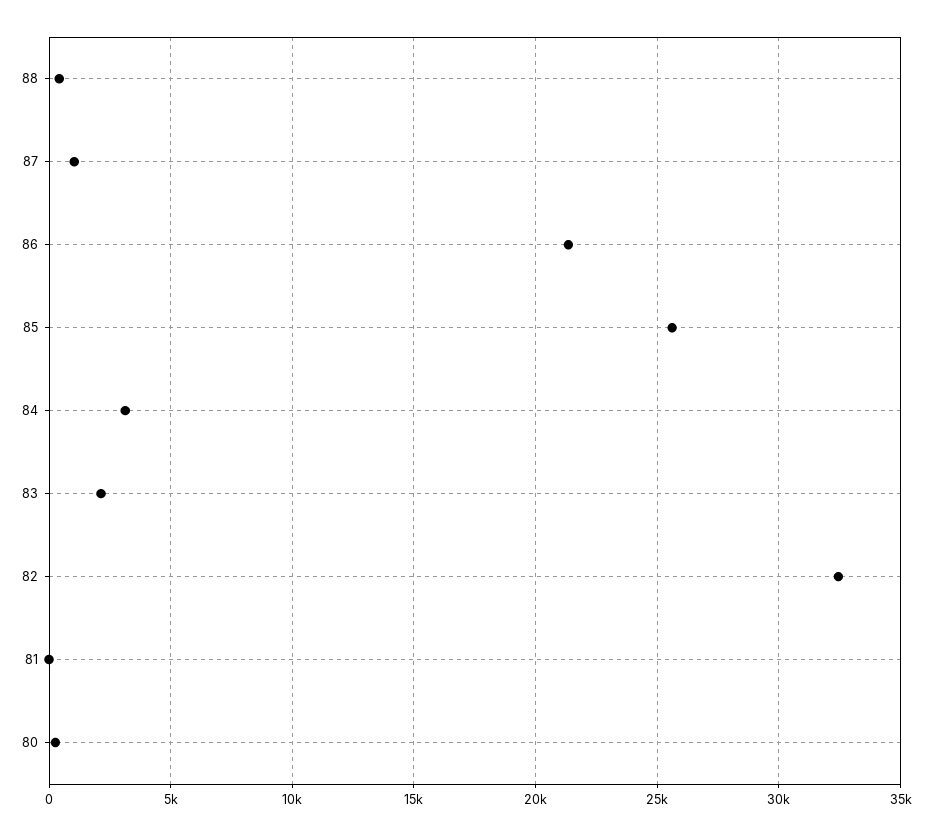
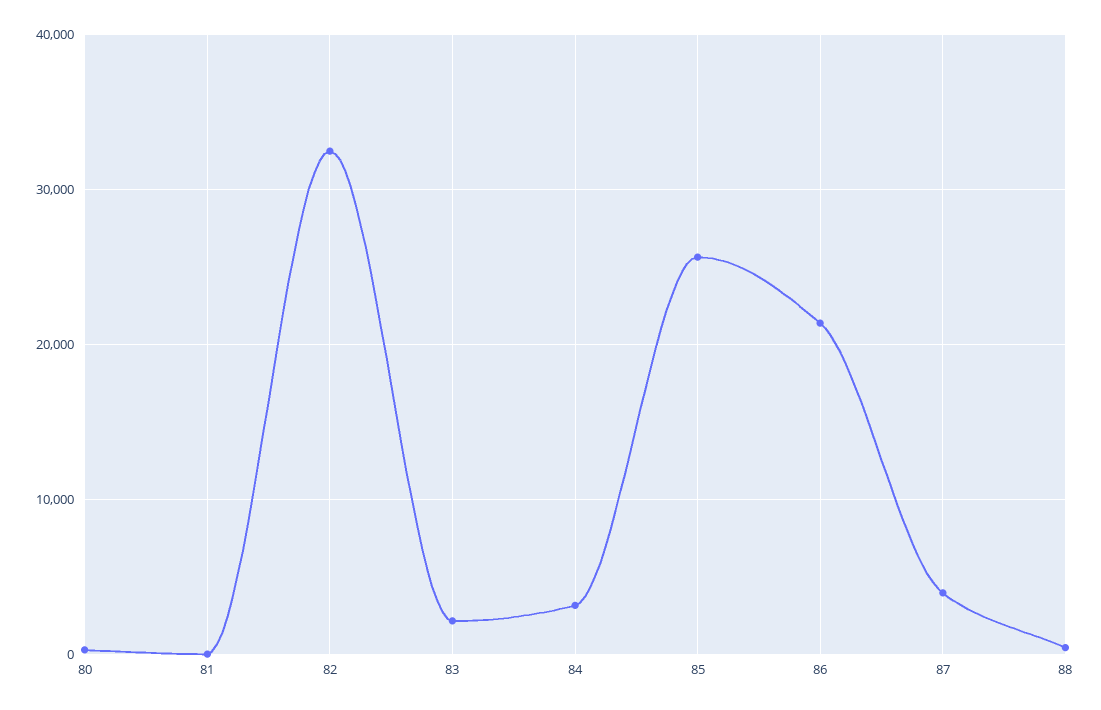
  {
    "88": 500,
-   "87": 1000,
+   "87": 4000,
    "86": 21500,
    "85": 25500,
    "84": 3000,
    "83": 2000,
    "82": 32500,
    "81": 0,
    "80": 500
  }

